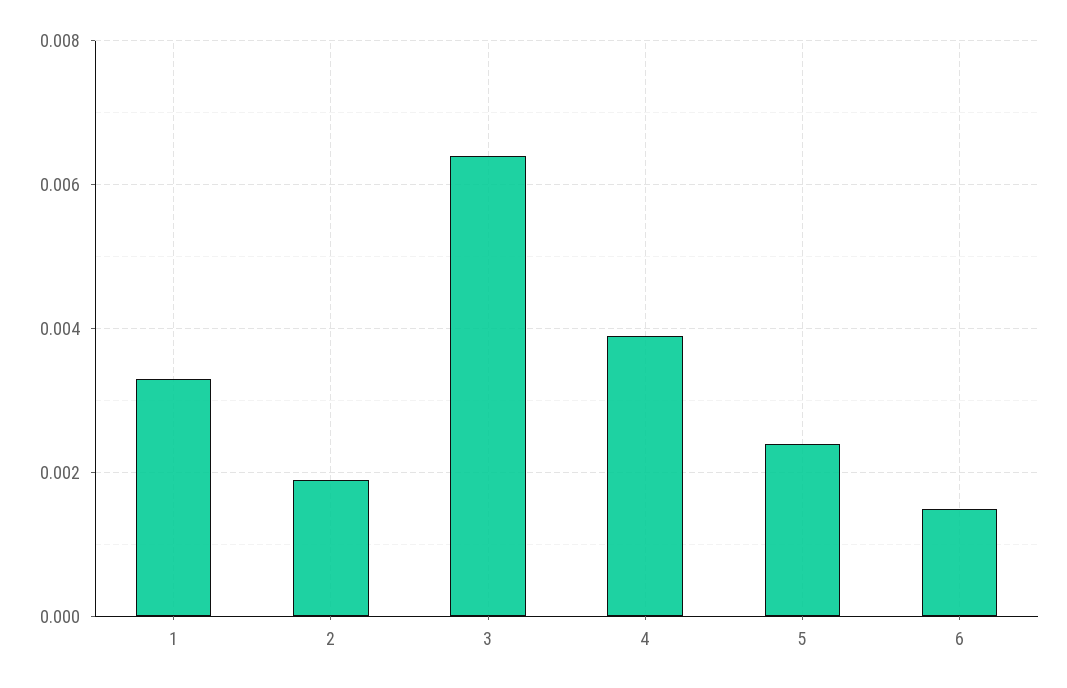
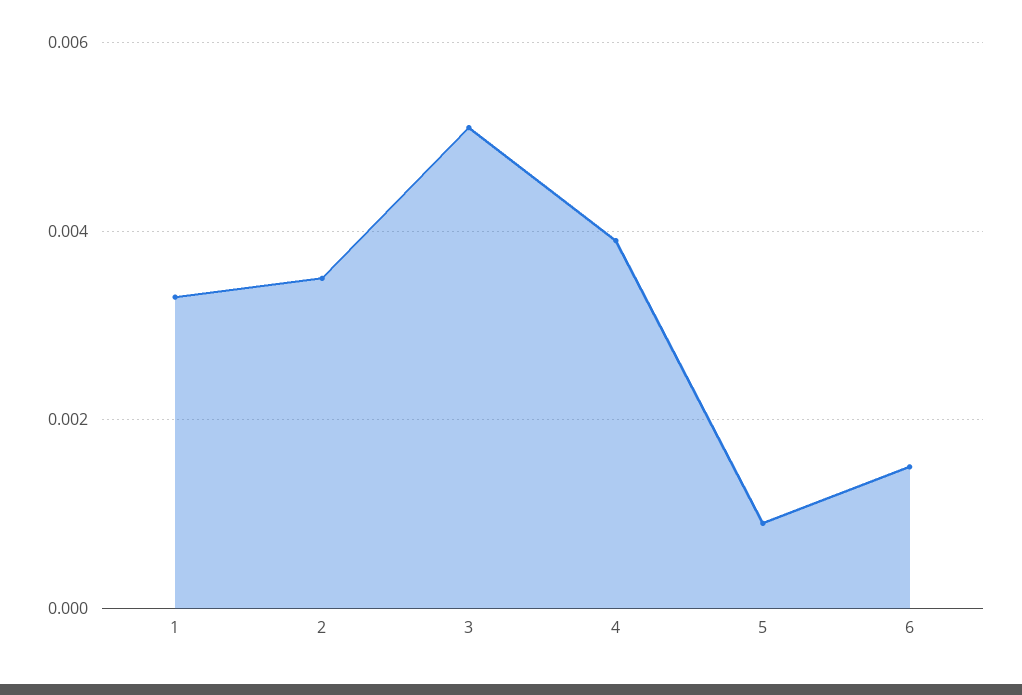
  {
    "1": 0.0035,
-   "2": 0.002,
+   "2": 0.0035,
-   "3": 0.0065,
+   "3": 0.005,
    "4": 0.004,
-   "5": 0.0025,
+   "5": 0.001,
    "6": 0.0015
  }

